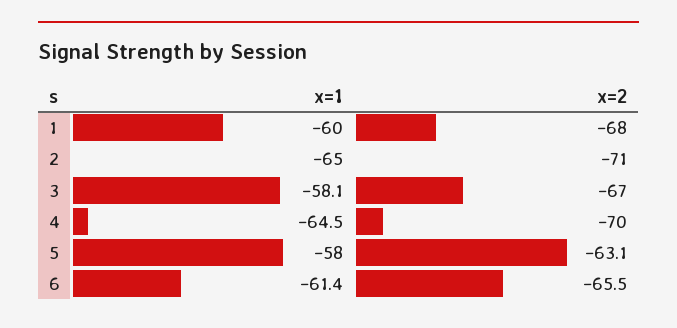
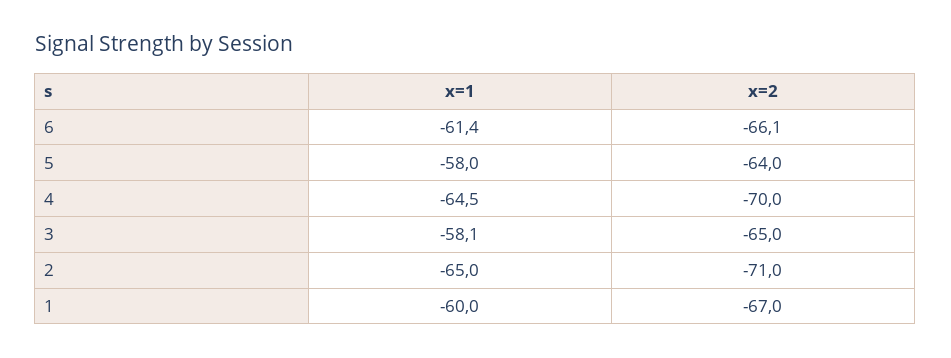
  {
    "x=1": {
      "1": -60,
      "2": -65,
      "3": -58.1,
      "4": -64.5,
      "5": -58,
      "6": -61.4
    },
    "x=2": {
-     "1": -68,
+     "1": -67,
      "2": -71,
-     "3": -67,
+     "3": -65,
      "4": -70,
-     "5": -63.1,
+     "5": -64,
-     "6": -65.5
+     "6": -66.1
    }
  }

